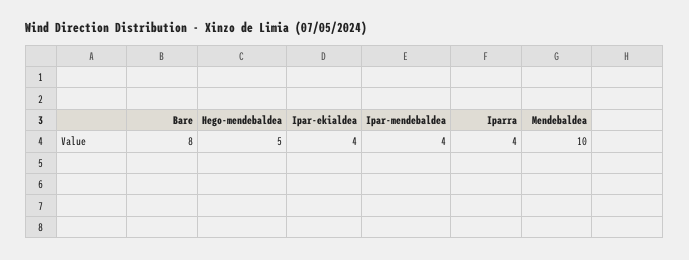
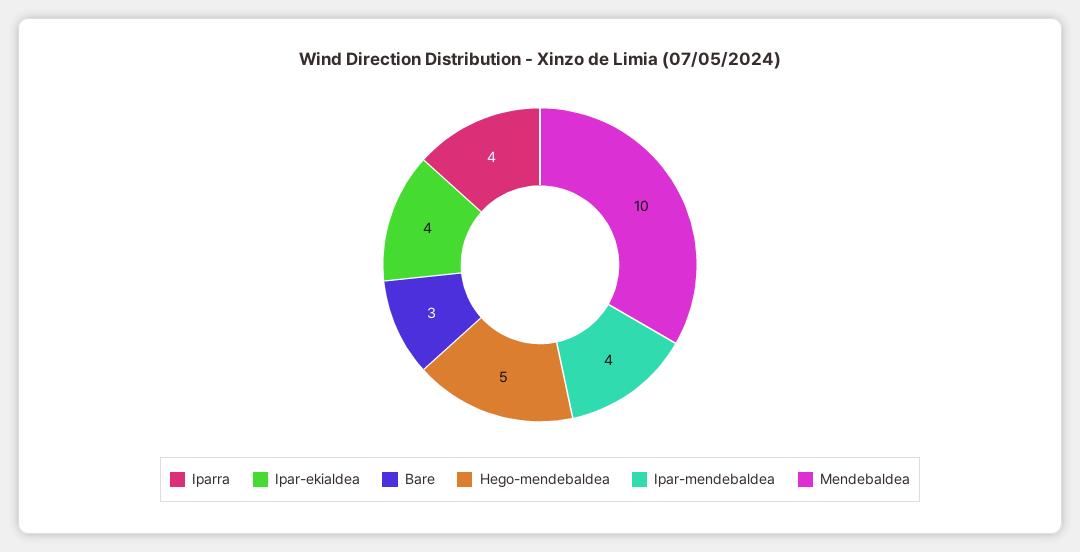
  {
-   "Bare": 8,
+   "Bare": 3,
    "Hego-mendebaldea": 5,
    "Ipar-ekialdea": 4,
    "Ipar-mendebaldea": 4,
    "Iparra": 4,
    "Mendebaldea": 10
  }

